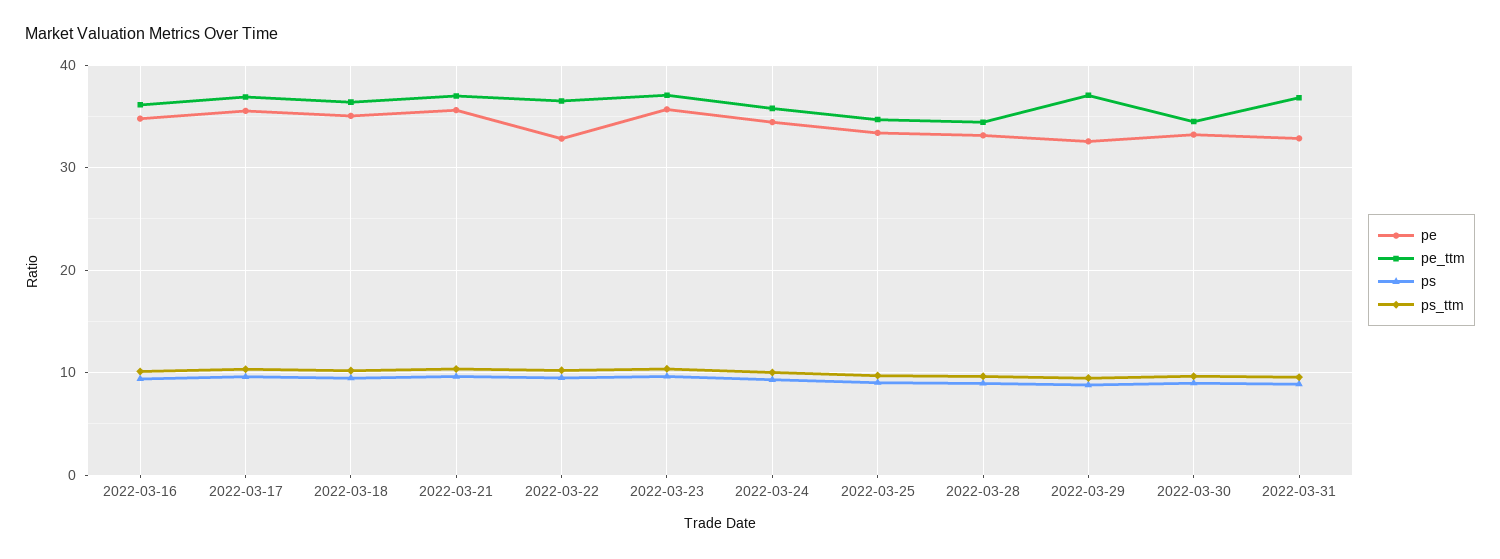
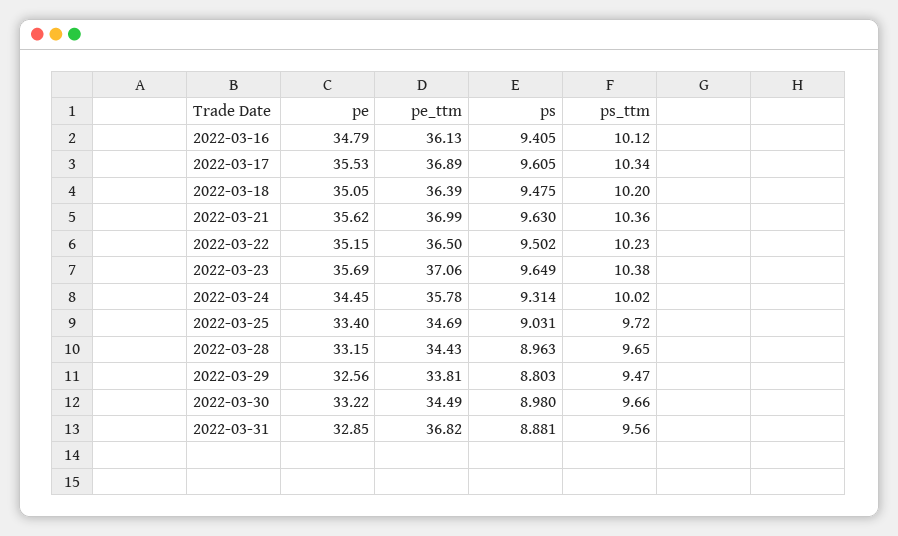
  {
    "pe": {
      "2022-03-16": 34.79,
      "2022-03-17": 35.53,
      "2022-03-18": 35.05,
      "2022-03-21": 35.62,
-     "2022-03-22": 33,
+     "2022-03-22": 35.15,
      "2022-03-23": 35.69,
      "2022-03-24": 34.45,
      "2022-03-25": 33.4,
      "2022-03-28": 33.15,
      "2022-03-29": 32.56,
      "2022-03-30": 33.22,
      "2022-03-31": 32.85
    },
    "pe_ttm": {
      "2022-03-16": 36.13,
      "2022-03-17": 36.89,
      "2022-03-18": 36.39,
      "2022-03-21": 36.99,
      "2022-03-22": 36.5,
      "2022-03-23": 37.06,
      "2022-03-24": 35.78,
      "2022-03-25": 34.69,
      "2022-03-28": 34.43,
-     "2022-03-29": 37,
+     "2022-03-29": 33.81,
      "2022-03-30": 34.49,
      "2022-03-31": 36.82
    },
    "ps": {
      "2022-03-16": 9.405,
      "2022-03-17": 9.605,
      "2022-03-18": 9.475,
      "2022-03-21": 9.63,
      "2022-03-22": 9.502,
      "2022-03-23": 9.649,
      "2022-03-24": 9.314,
      "2022-03-25": 9.031,
      "2022-03-28": 8.963,
      "2022-03-29": 8.803,
      "2022-03-30": 8.98,
      "2022-03-31": 8.881
    },
    "ps_ttm": {
      "2022-03-16": 10.12,
      "2022-03-17": 10.34,
      "2022-03-18": 10.2,
      "2022-03-21": 10.36,
      "2022-03-22": 10.23,
      "2022-03-23": 10.38,
      "2022-03-24": 10.02,
      "2022-03-25": 9.72,
      "2022-03-28": 9.65,
      "2022-03-29": 9.47,
      "2022-03-30": 9.66,
      "2022-03-31": 9.56
    }
  }

